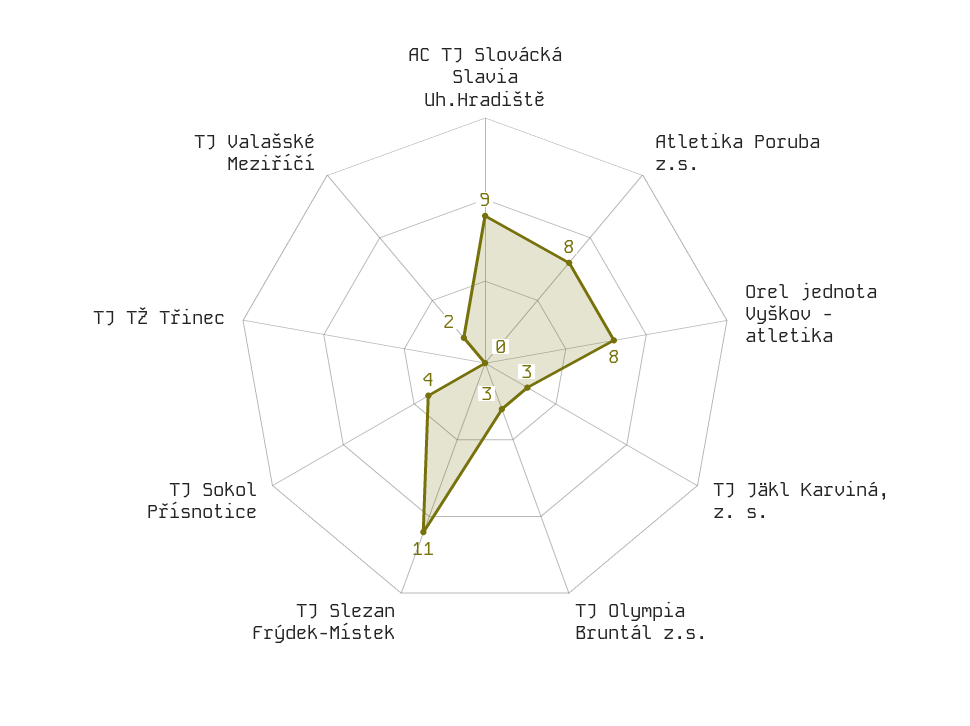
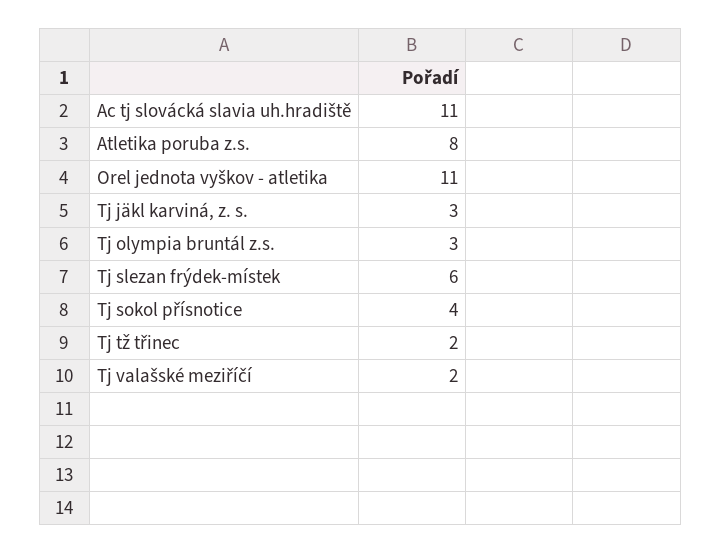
  {
-   "AC TJ Slovácká Slavia Uh.Hradiště": 9,
+   "AC TJ Slovácká Slavia Uh.Hradiště": 11,
    "Atletika Poruba z.s.": 8,
-   "Orel jednota Vyškov - atletika": 8,
+   "Orel jednota Vyškov - atletika": 11,
    "TJ Jäkl Karviná, z. s.": 3,
    "TJ Olympia Bruntál z.s.": 3,
-   "TJ Slezan Frýdek-Místek": 11,
+   "TJ Slezan Frýdek-Místek": 6,
    "TJ Sokol Přísnotice": 4,
-   "TJ TŽ Třinec": 0,
+   "TJ TŽ Třinec": 2,
    "TJ Valašské Meziříčí": 2
  }

